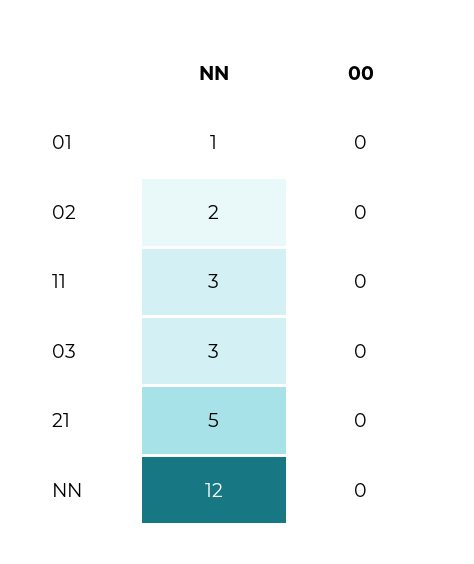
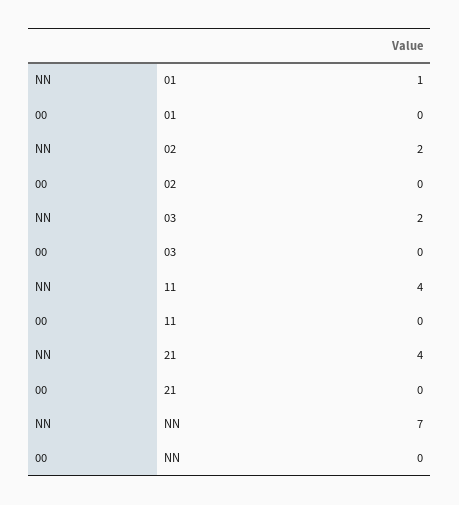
  {
    "NN": {
      "01": 1,
      "02": 2,
-     "11": 3,
+     "11": 4,
-     "03": 3,
+     "03": 2,
-     "21": 5,
+     "21": 4,
-     "NN": 12
+     "NN": 7
    },
    "00": {
      "01": 0,
      "02": 0,
      "11": 0,
      "03": 0,
      "21": 0,
      "NN": 0
    }
  }

